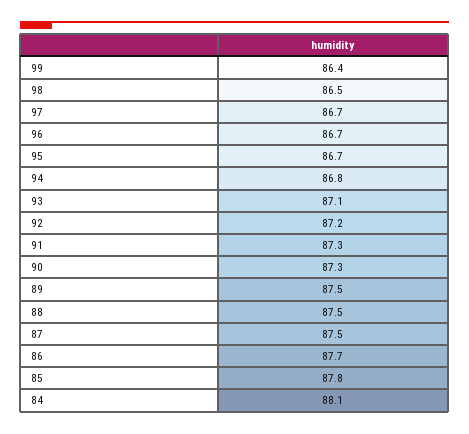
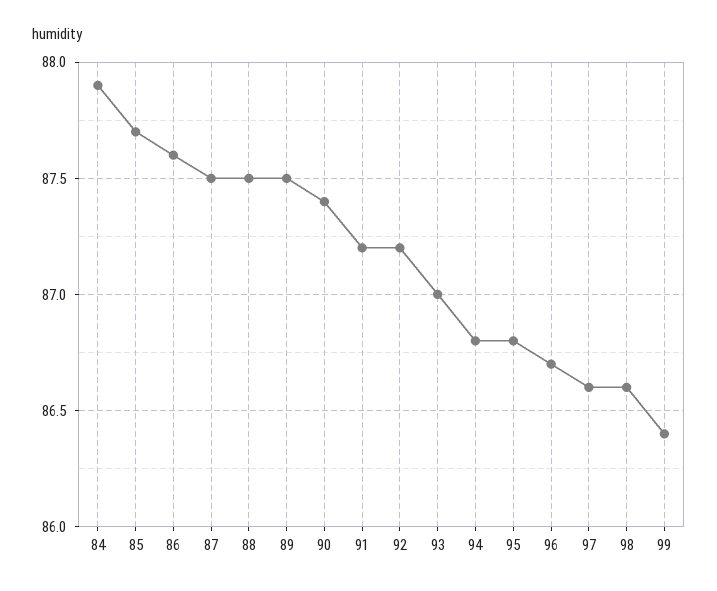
  {
    "99": 86.4,
-   "98": 86.5,
+   "98": 86.6,
-   "97": 86.7,
+   "97": 86.6,
    "96": 86.7,
-   "95": 86.7,
+   "95": 86.8,
    "94": 86.8,
-   "93": 87.1,
+   "93": 87,
    "92": 87.2,
-   "91": 87.3,
+   "91": 87.2,
-   "90": 87.3,
+   "90": 87.4,
    "89": 87.5,
    "88": 87.5,
    "87": 87.5,
-   "86": 87.7,
+   "86": 87.6,
-   "85": 87.8,
+   "85": 87.7,
-   "84": 88.1
+   "84": 87.9
  }

